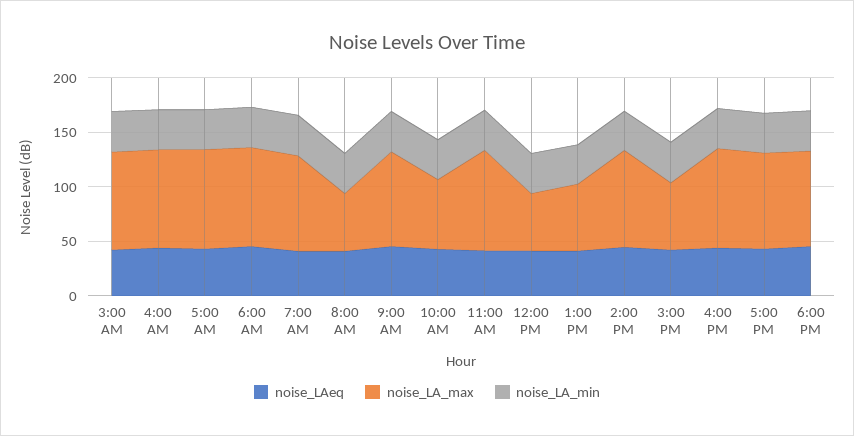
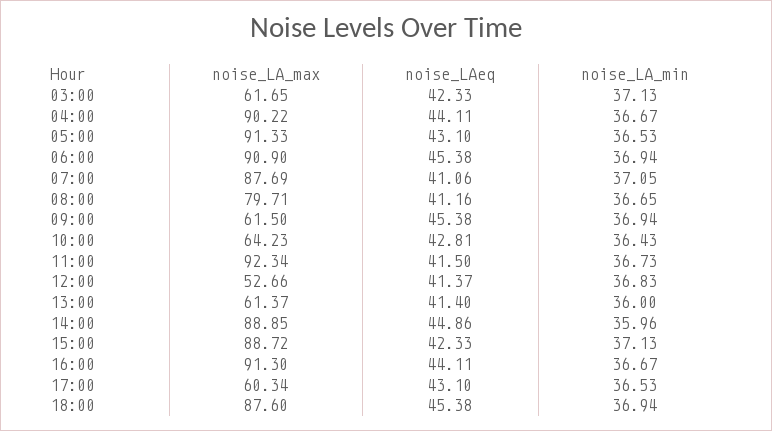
  {
    "noise_LAeq": {
      "3:00 AM": 42.33,
      "4:00 AM": 44.11,
      "5:00 AM": 43.1,
      "6:00 AM": 45.38,
      "7:00 AM": 41.06,
      "8:00 AM": 41.16,
      "9:00 AM": 45.38,
      "10:00 AM": 42.81,
      "11:00 AM": 41.5,
      "12:00 PM": 41.37,
      "1:00 PM": 41.4,
      "2:00 PM": 44.86,
      "3:00 PM": 42.33,
      "4:00 PM": 44.11,
      "5:00 PM": 43.1,
      "6:00 PM": 45.38
    },
    "noise_LA_max": {
-     "3:00 AM": 90,
+     "3:00 AM": 61.65,
      "4:00 AM": 90.22,
      "5:00 AM": 91.33,
      "6:00 AM": 90.9,
      "7:00 AM": 87.69,
-     "8:00 AM": 50,
+     "8:00 AM": 79.71,
-     "9:00 AM": 90,
+     "9:00 AM": 61.5,
      "10:00 AM": 64.23,
      "11:00 AM": 92.34,
      "12:00 PM": 52.66,
      "1:00 PM": 61.37,
      "2:00 PM": 88.85,
-     "3:00 PM": 60,
+     "3:00 PM": 88.72,
      "4:00 PM": 91.3,
-     "5:00 PM": 90,
+     "5:00 PM": 60.34,
      "6:00 PM": 87.6
    },
    "noise_LA_min": {
      "3:00 AM": 37.13,
      "4:00 AM": 36.67,
      "5:00 AM": 36.53,
      "6:00 AM": 36.94,
      "7:00 AM": 37.05,
      "8:00 AM": 36.65,
      "9:00 AM": 36.94,
      "10:00 AM": 36.43,
      "11:00 AM": 36.73,
      "12:00 PM": 36.83,
      "1:00 PM": 36,
      "2:00 PM": 35.96,
      "3:00 PM": 37.13,
      "4:00 PM": 36.67,
      "5:00 PM": 36.53,
      "6:00 PM": 36.94
    }
  }

